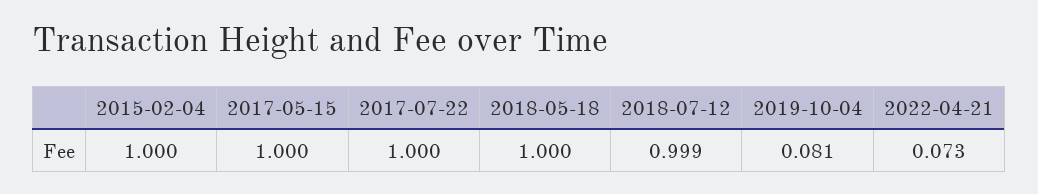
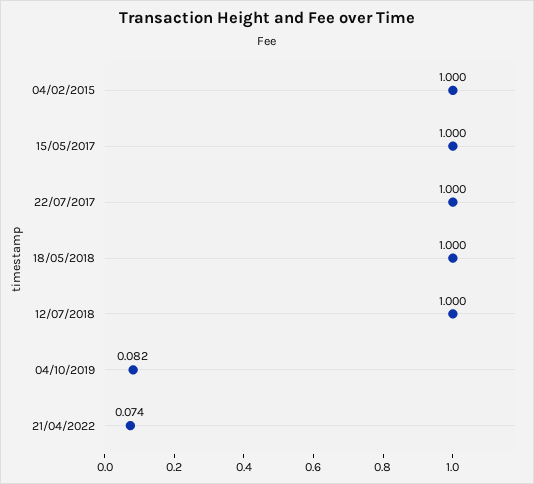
  {
    "2015-02-04": 1,
    "2017-05-15": 1,
    "2017-07-22": 1,
    "2018-05-18": 1,
-   "2018-07-12": 0.999,
+   "2018-07-12": 1,
-   "2019-10-04": 0.081,
+   "2019-10-04": 0.082,
-   "2022-04-21": 0.073
+   "2022-04-21": 0.074
  }

